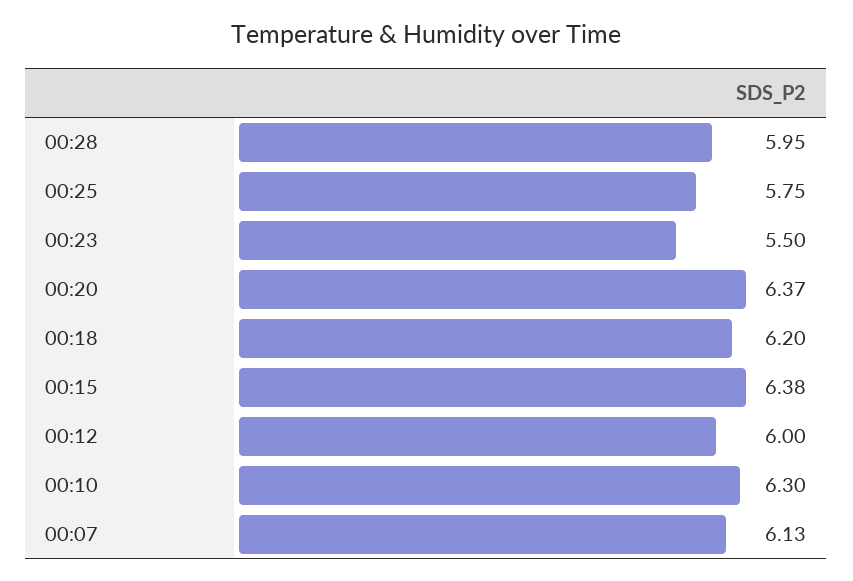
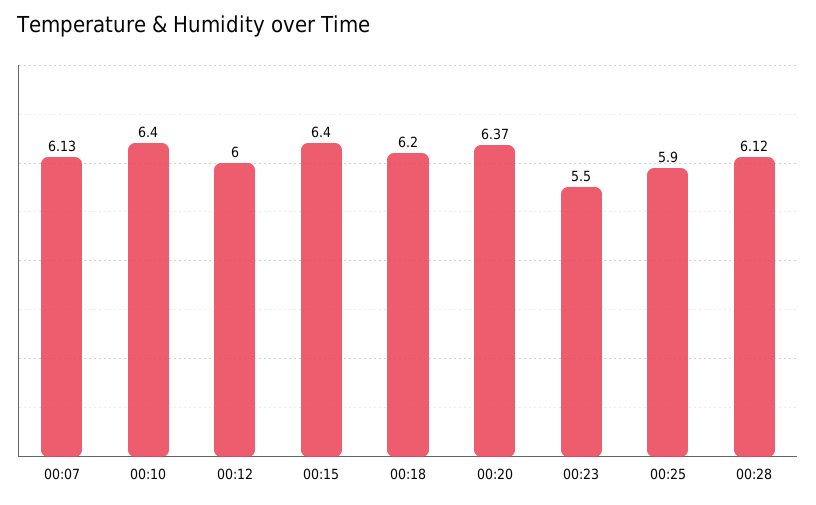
  {
-   "00:28": 5.95,
+   "00:28": 6.12,
-   "00:25": 5.75,
+   "00:25": 5.9,
    "00:23": 5.5,
    "00:20": 6.37,
    "00:18": 6.2,
-   "00:15": 6.38,
+   "00:15": 6.4,
    "00:12": 6,
-   "00:10": 6.3,
+   "00:10": 6.4,
    "00:07": 6.13
  }

